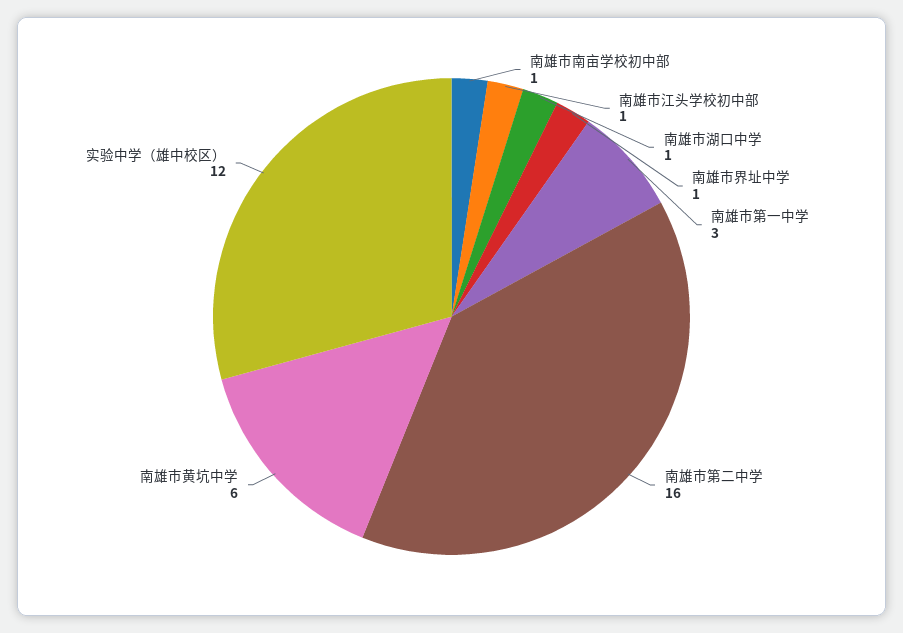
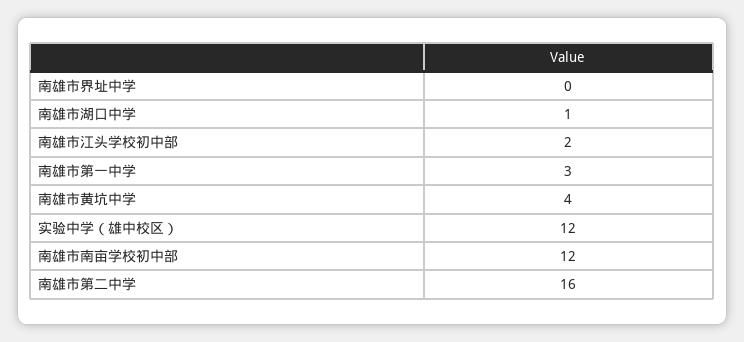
  {
-   "南雄市南亩学校初中部": 1,
+   "南雄市南亩学校初中部": 12,
-   "南雄市江头学校初中部": 1,
+   "南雄市江头学校初中部": 2,
    "南雄市湖口中学": 1,
-   "南雄市界址中学": 1,
+   "南雄市界址中学": 0,
    "南雄市第一中学": 3,
    "南雄市第二中学": 16,
-   "南雄市黄坑中学": 6,
+   "南雄市黄坑中学": 4,
    "实验中学（雄中校区）": 12
  }

